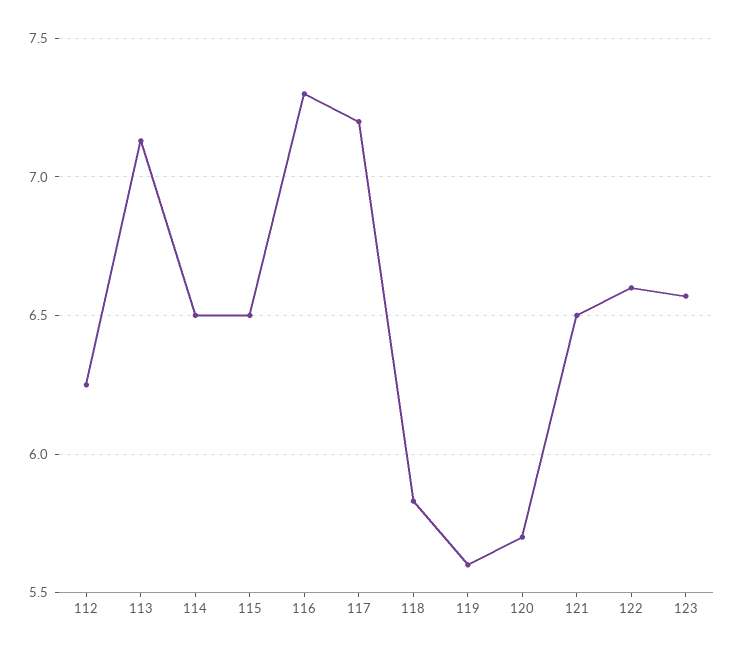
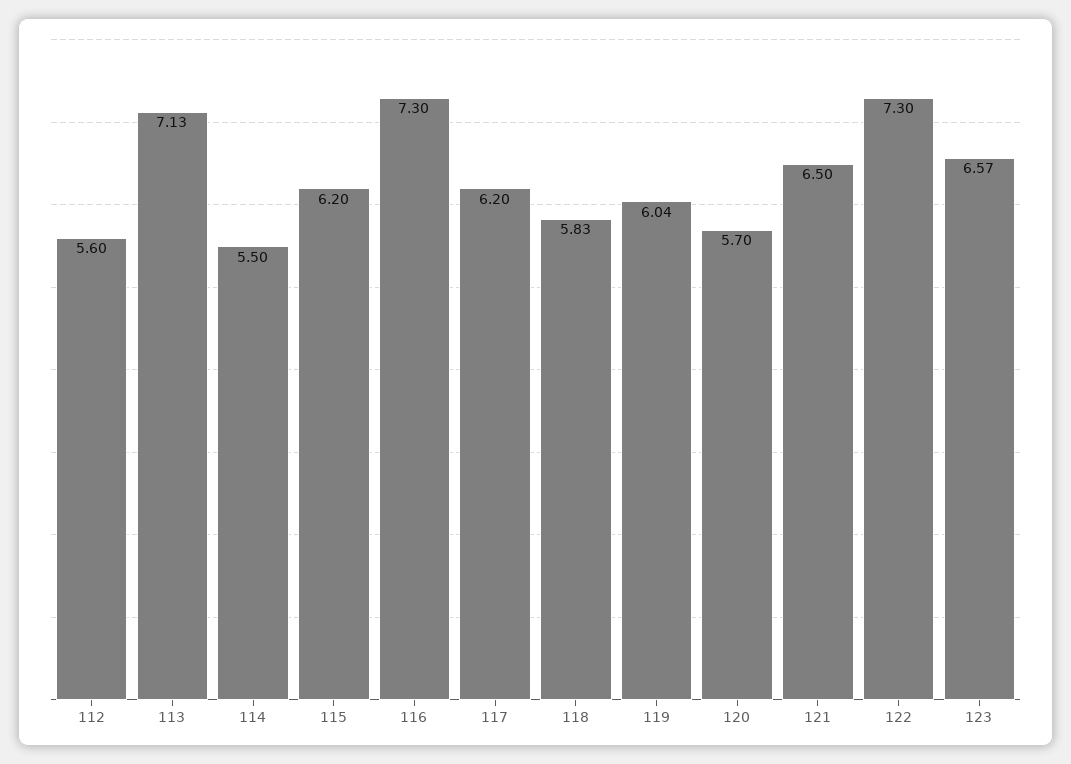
  {
-   "112": 6.25,
+   "112": 5.6,
    "113": 7.13,
-   "114": 6.5,
+   "114": 5.5,
-   "115": 6.5,
+   "115": 6.2,
    "116": 7.3,
-   "117": 7.2,
+   "117": 6.2,
    "118": 5.83,
-   "119": 5.6,
+   "119": 6.04,
    "120": 5.7,
    "121": 6.5,
-   "122": 6.6,
+   "122": 7.3,
    "123": 6.57
  }

